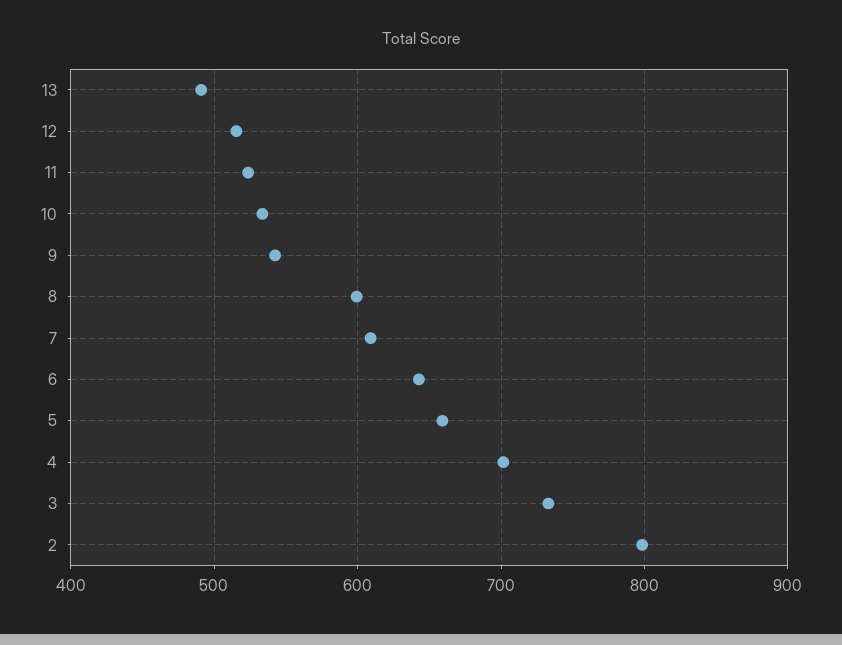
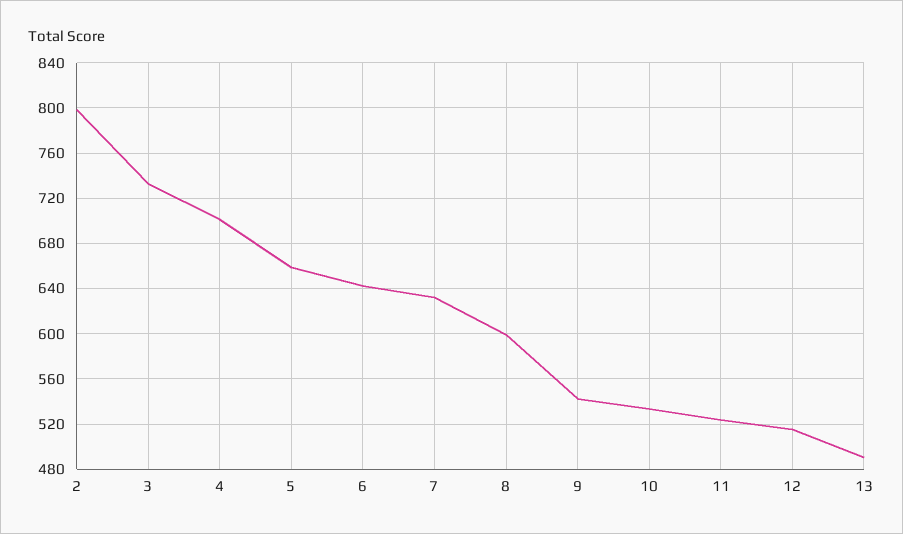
  {
    "13": 490,
    "12": 520,
    "11": 520,
    "10": 530,
    "9": 540,
    "8": 600,
-   "7": 610,
+   "7": 630,
    "6": 640,
    "5": 660,
    "4": 700,
    "3": 730,
    "2": 800
  }

